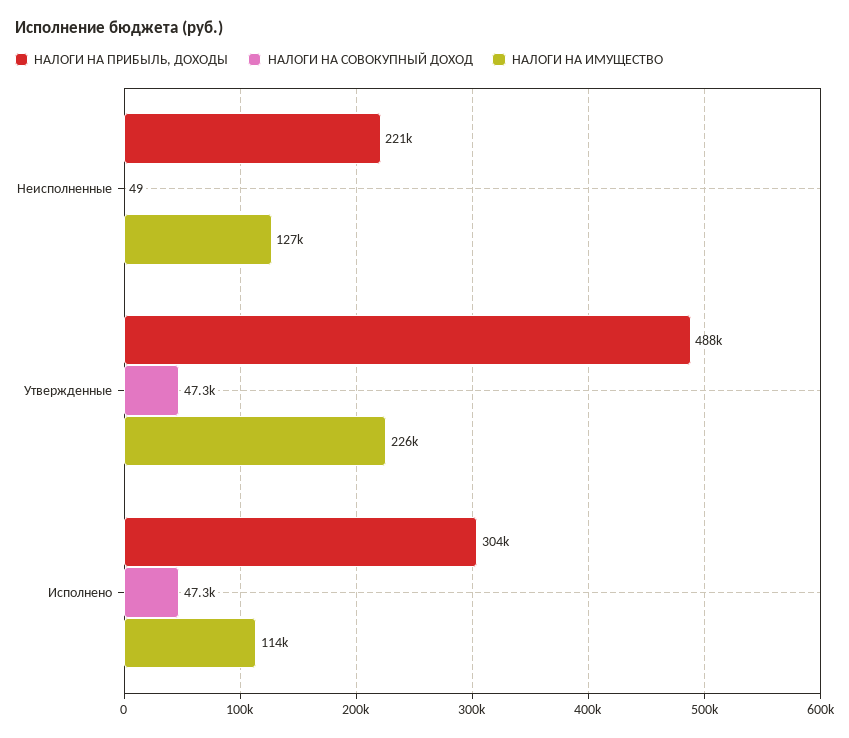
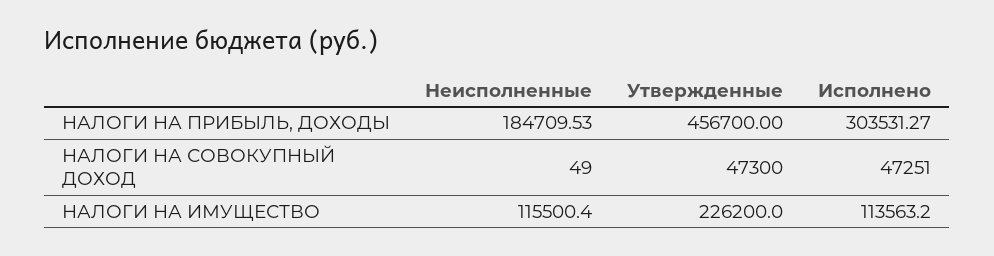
  {
    "НАЛОГИ НА ПРИБЫЛЬ, ДОХОДЫ": {
-     "Неисполненные": 221000,
+     "Неисполненные": 184709.53,
-     "Утвержденные": 488000,
+     "Утвержденные": 456700,
      "Исполнено": 303531.27
    },
    "НАЛОГИ НА СОВОКУПНЫЙ ДОХОД": {
      "Неисполненные": 49,
      "Утвержденные": 47300,
      "Исполнено": 47251
    },
    "НАЛОГИ НА ИМУЩЕСТВО": {
-     "Неисполненные": 127000,
+     "Неисполненные": 115500.4,
      "Утвержденные": 226200,
      "Исполнено": 113563.2
    }
  }

